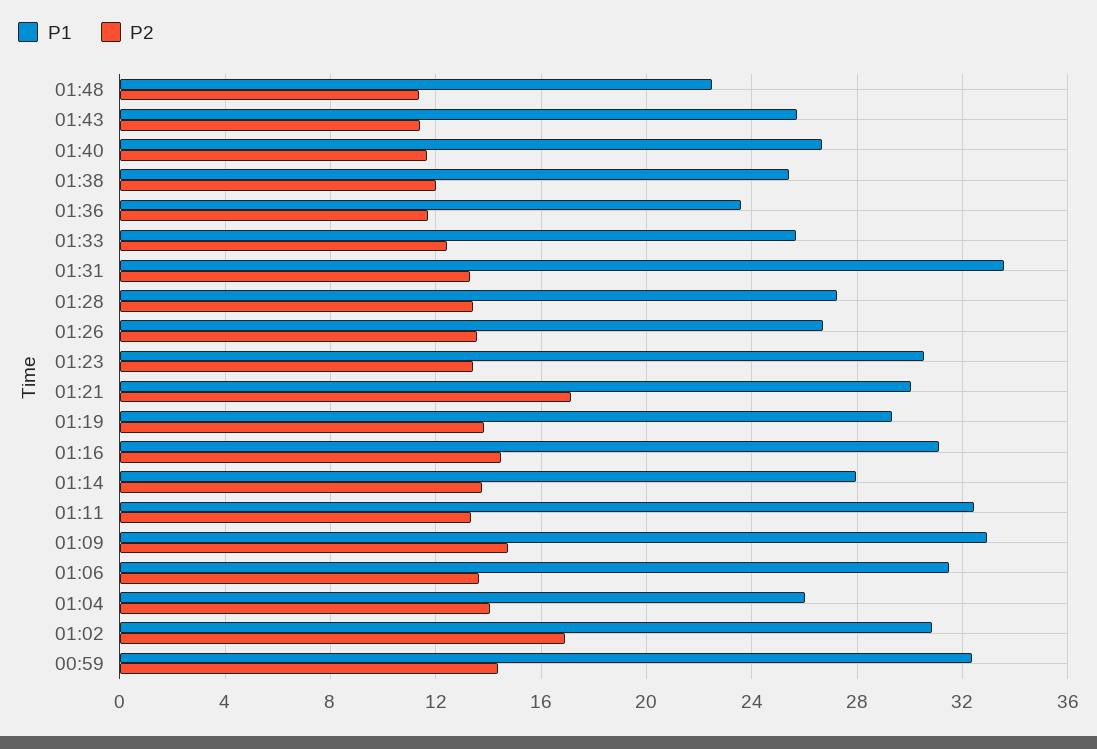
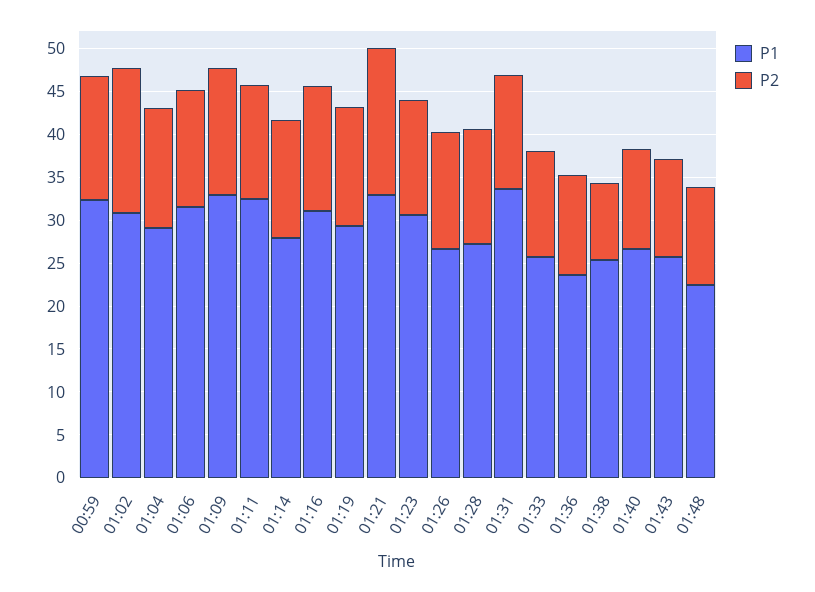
  {
    "P1": {
      "01:48": 22.5,
      "01:43": 25.5,
      "01:40": 26.5,
      "01:38": 25.5,
      "01:36": 23.5,
      "01:33": 25.5,
      "01:31": 33.5,
      "01:28": 27.5,
      "01:26": 26.5,
      "01:23": 30.5,
-     "01:21": 30,
+     "01:21": 33,
      "01:19": 29.5,
      "01:16": 31,
      "01:14": 28,
      "01:11": 32.5,
      "01:09": 33,
      "01:06": 31.5,
-     "01:04": 26,
+     "01:04": 29,
      "01:02": 31,
      "00:59": 32.5
    },
    "P2": {
      "01:48": 11.5,
      "01:43": 11.5,
      "01:40": 11.5,
-     "01:38": 12,
+     "01:38": 9,
      "01:36": 11.5,
      "01:33": 12.5,
      "01:31": 13.5,
      "01:28": 13.5,
      "01:26": 13.5,
      "01:23": 13.5,
      "01:21": 17,
      "01:19": 14,
      "01:16": 14.5,
      "01:14": 14,
      "01:11": 13.5,
      "01:09": 15,
      "01:06": 13.5,
      "01:04": 14,
      "01:02": 17,
      "00:59": 14.5
    }
  }

